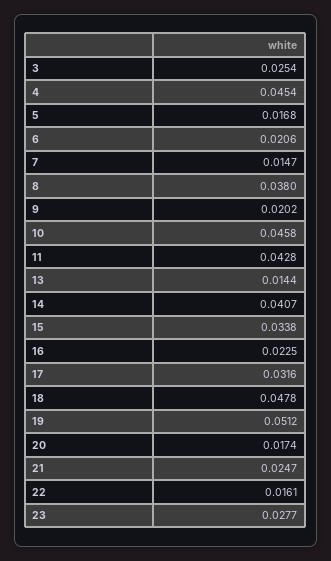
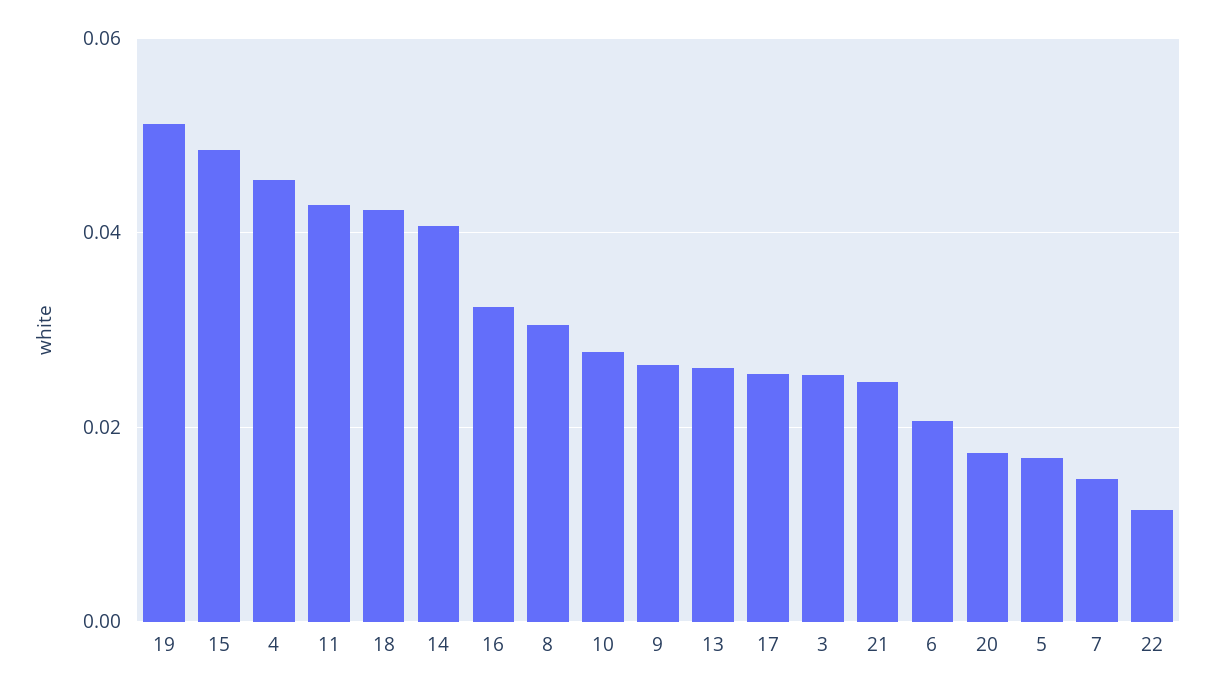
  {
    "3": 0.0254,
    "4": 0.0454,
    "5": 0.0168,
    "6": 0.0206,
    "7": 0.0147,
-   "8": 0.038,
+   "8": 0.03,
-   "9": 0.0202,
+   "9": 0.026,
-   "10": 0.0458,
+   "10": 0.028,
    "11": 0.0428,
-   "13": 0.0144,
+   "13": 0.026,
    "14": 0.0407,
-   "15": 0.0338,
+   "15": 0.048,
-   "16": 0.0225,
+   "16": 0.032,
-   "17": 0.0316,
+   "17": 0.026,
-   "18": 0.0478,
+   "18": 0.042,
    "19": 0.0512,
    "20": 0.0174,
    "21": 0.0247,
-   "22": 0.0161,
+   "22": 0.012
-   "23": 0.0277
  }

